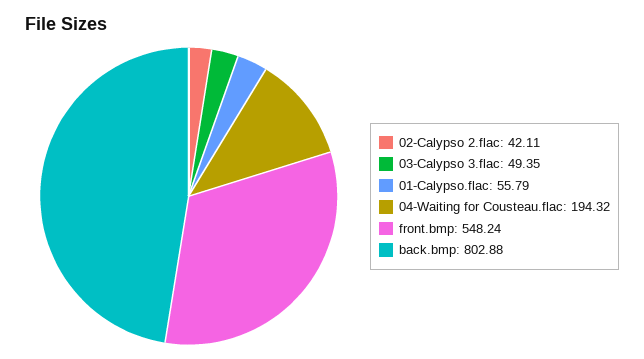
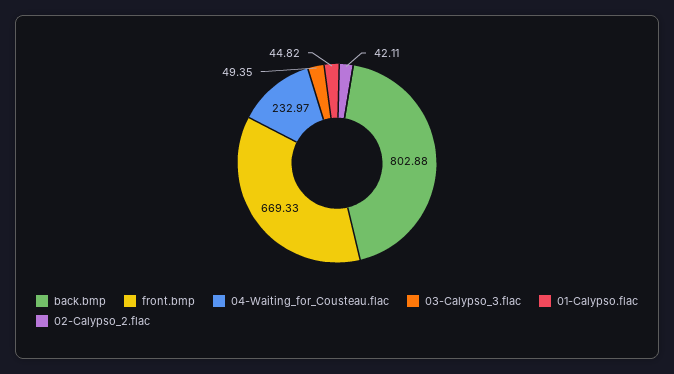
  {
    "02-Calypso 2.flac": 42.11,
    "03-Calypso 3.flac": 49.35,
-   "01-Calypso.flac": 55.79,
+   "01-Calypso.flac": 44.82,
-   "04-Waiting for Cousteau.flac": 194.32,
+   "04-Waiting for Cousteau.flac": 232.97,
-   "front.bmp": 548.24,
+   "front.bmp": 669.33,
    "back.bmp": 802.88
  }

